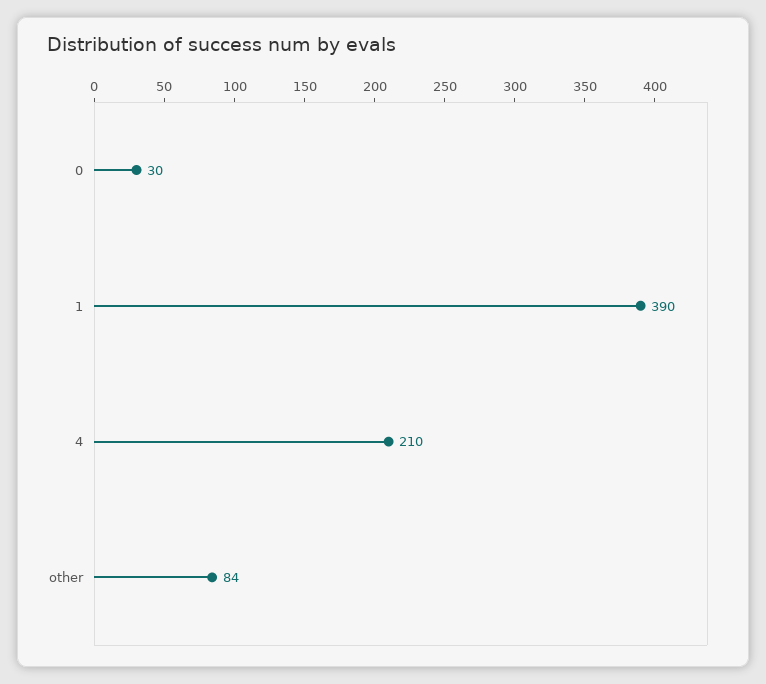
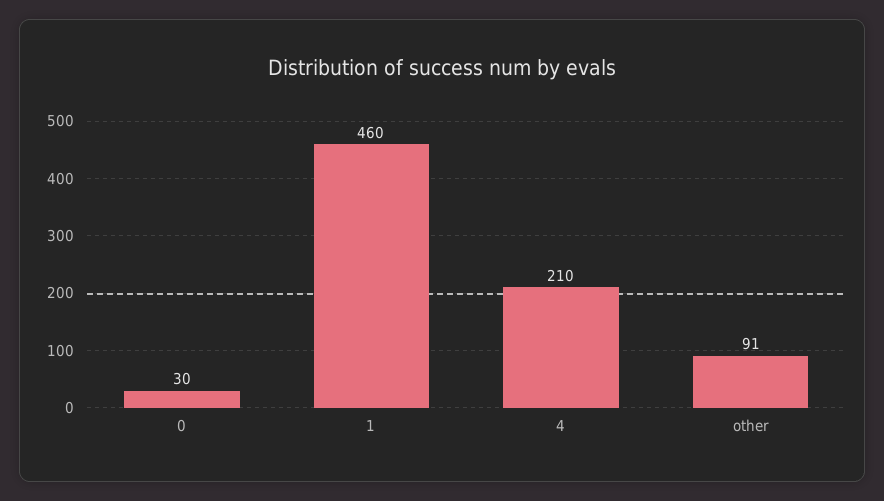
  {
    "0": 30,
-   "1": 390,
+   "1": 460,
    "4": 210,
-   "other": 84
+   "other": 91
  }

